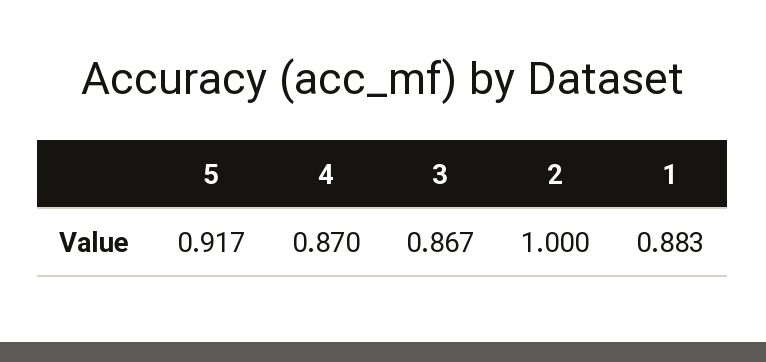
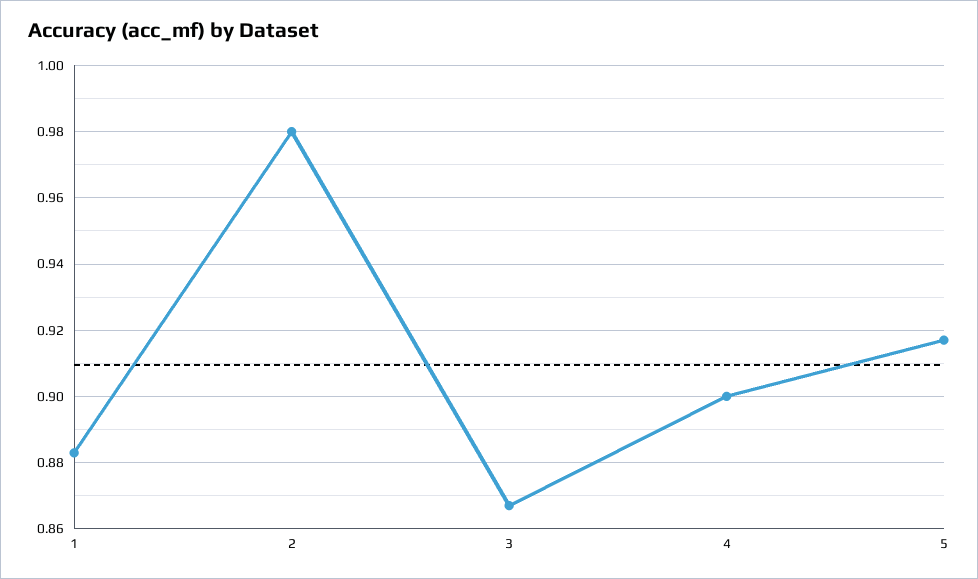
  {
    "5": 0.917,
-   "4": 0.87,
+   "4": 0.9,
    "3": 0.867,
-   "2": 1,
+   "2": 0.98,
    "1": 0.883
  }

